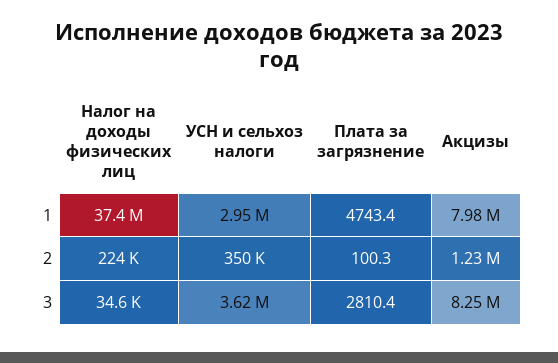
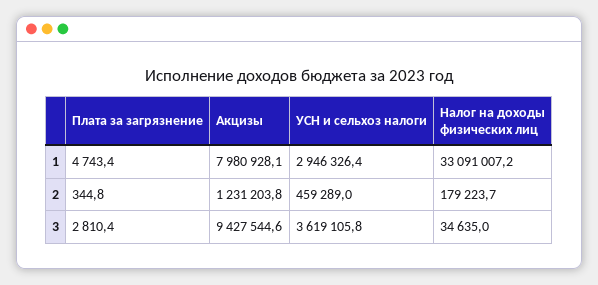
  {
    "Налог на доходы физических лиц": {
-     "1": 37400000,
+     "1": 33091007.2,
-     "2": 224000,
+     "2": 179223.7,
      "3": 34635
    },
    "УСН и сельхоз налоги": {
      "1": 2946326.4,
-     "2": 350000,
+     "2": 459289,
      "3": 3619105.8
    },
    "Плата за загрязнение": {
      "1": 4743.4,
-     "2": 100.3,
+     "2": 344.8,
      "3": 2810.4
    },
    "Акцизы": {
      "1": 7980928.1,
      "2": 1231203.8,
-     "3": 8250000
+     "3": 9427544.6
    }
  }

